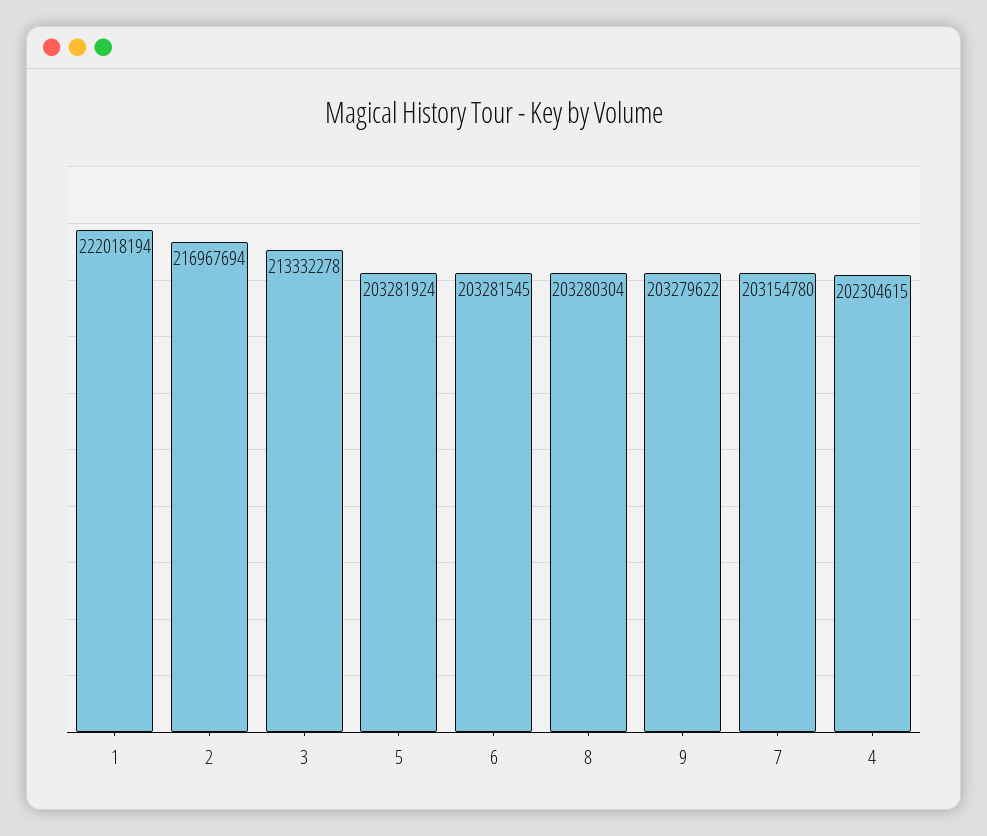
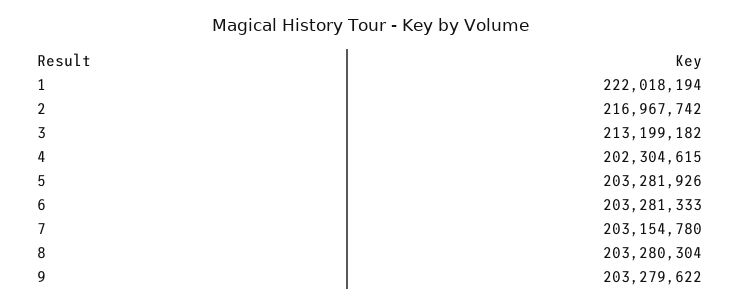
  {
    "1": 222018194,
-   "2": 216967694,
+   "2": 216967742,
-   "3": 213332278,
+   "3": 213199182,
-   "5": 203281924,
+   "5": 203281926,
-   "6": 203281545,
+   "6": 203281333,
    "8": 203280304,
    "9": 203279622,
    "7": 203154780,
    "4": 202304615
  }

